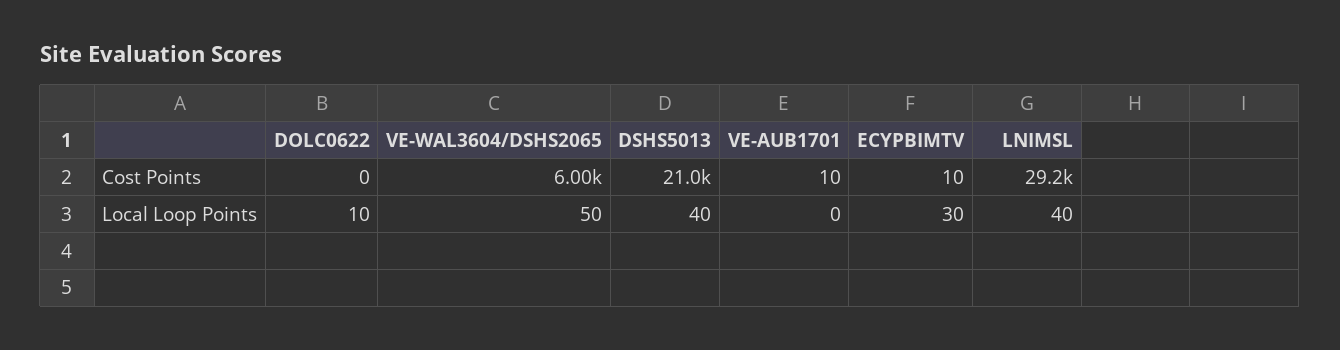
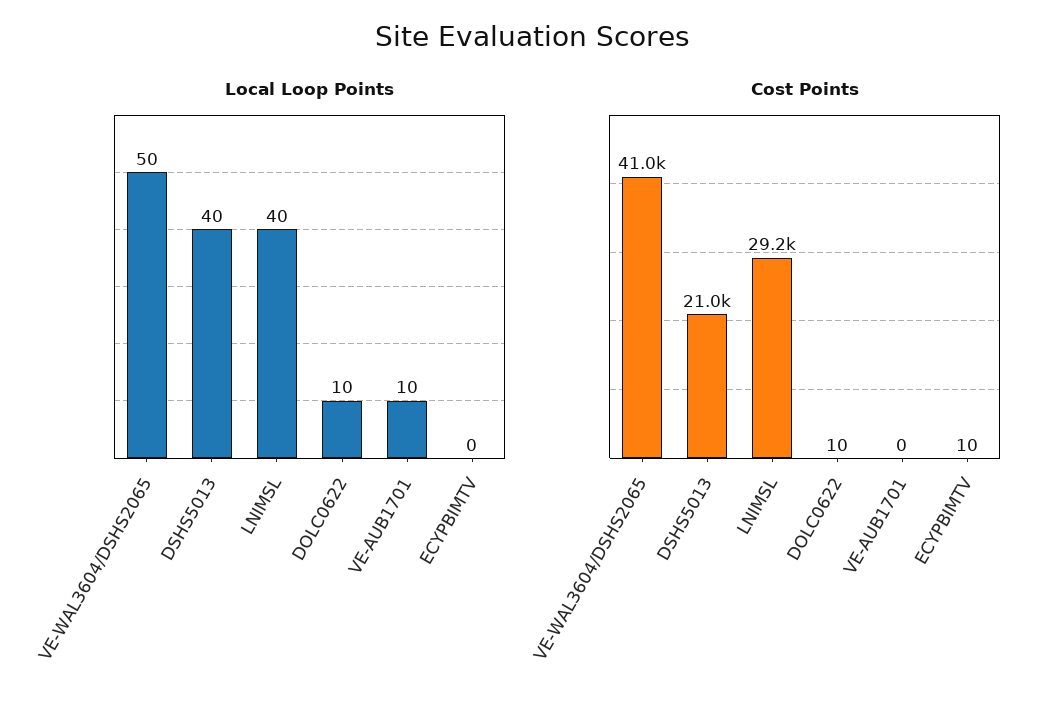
  {
    "Cost Points": {
-     "DOLC0622": 0,
+     "DOLC0622": 10,
-     "VE-WAL3604/DSHS2065": 6000,
+     "VE-WAL3604/DSHS2065": 41000,
      "DSHS5013": 21000,
-     "VE-AUB1701": 10,
+     "VE-AUB1701": 0,
      "ECYPBIMTV": 10,
      "LNIMSL": 29200
    },
    "Local Loop Points": {
      "DOLC0622": 10,
      "VE-WAL3604/DSHS2065": 50,
      "DSHS5013": 40,
-     "VE-AUB1701": 0,
+     "VE-AUB1701": 10,
-     "ECYPBIMTV": 30,
+     "ECYPBIMTV": 0,
      "LNIMSL": 40
    }
  }

